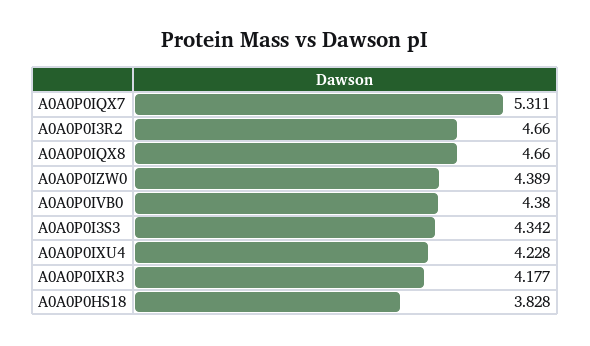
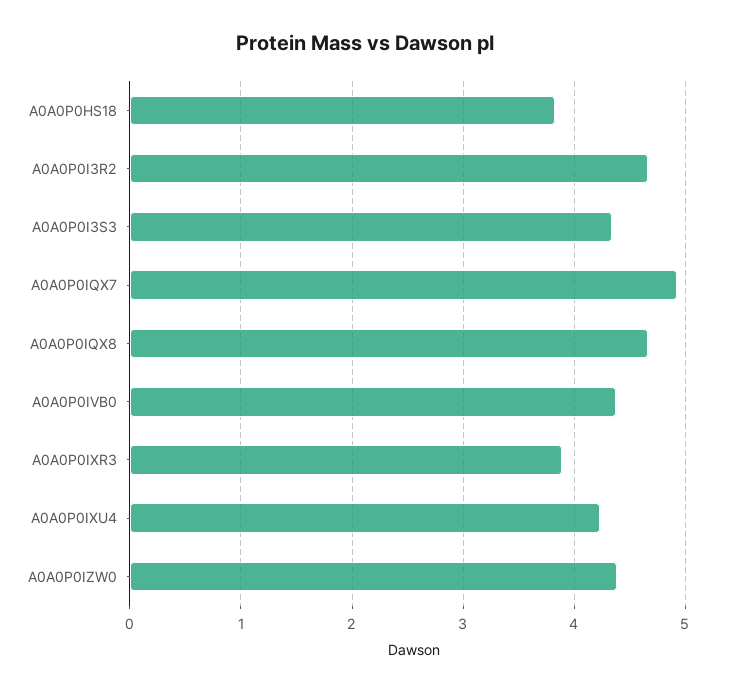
  {
-   "A0A0P0IQX7": 5.311,
+   "A0A0P0IQX7": 4.9,
    "A0A0P0I3R2": 4.66,
    "A0A0P0IQX8": 4.66,
    "A0A0P0IZW0": 4.389,
    "A0A0P0IVB0": 4.38,
    "A0A0P0I3S3": 4.342,
    "A0A0P0IXU4": 4.228,
-   "A0A0P0IXR3": 4.177,
+   "A0A0P0IXR3": 3.9,
    "A0A0P0HS18": 3.828
  }

